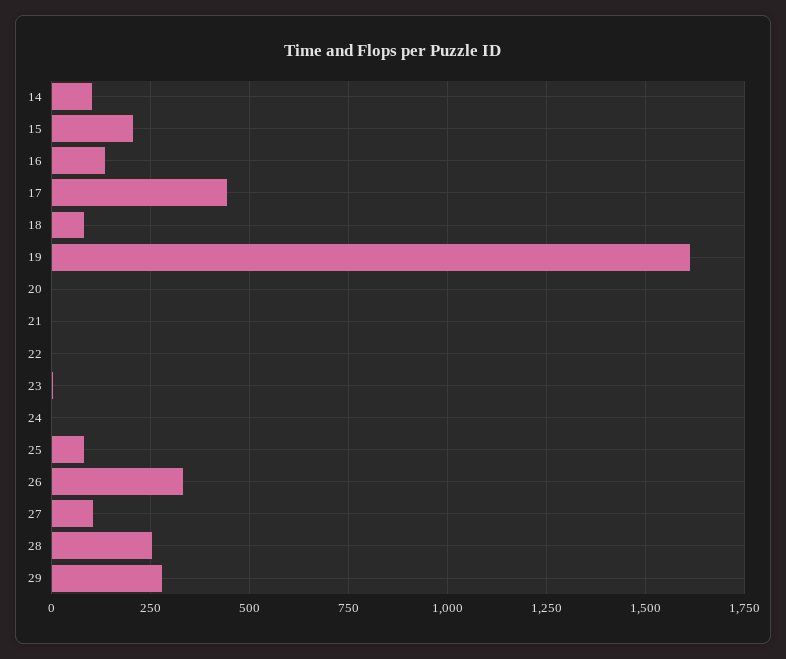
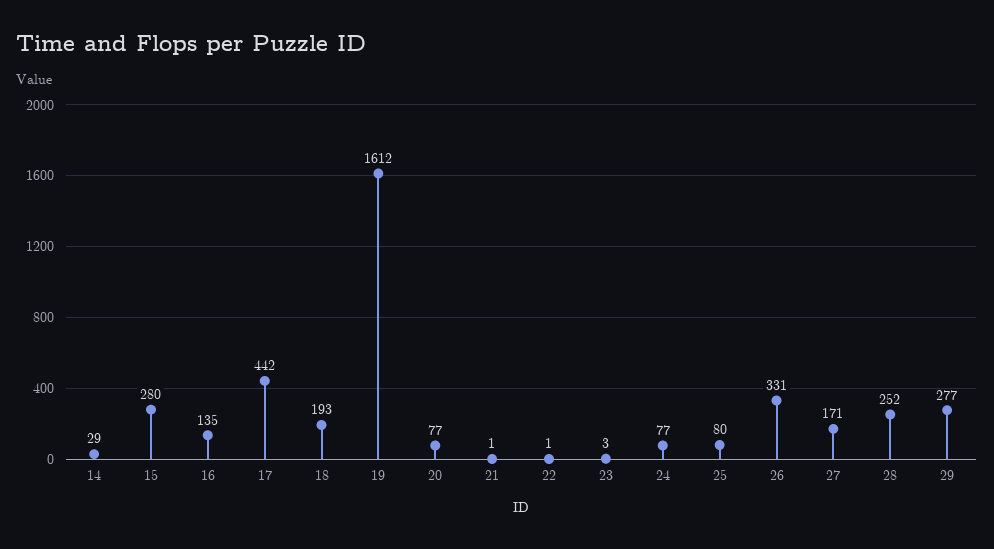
  {
-   "14": 100,
+   "14": 29,
-   "15": 200,
+   "15": 280,
    "16": 135,
    "17": 442,
-   "18": 75,
+   "18": 193,
    "19": 1612,
-   "20": 0,
+   "20": 77,
    "21": 1,
    "22": 1,
    "23": 3,
-   "24": 0,
+   "24": 77,
    "25": 80,
    "26": 331,
-   "27": 100,
+   "27": 171,
    "28": 252,
    "29": 277
  }

